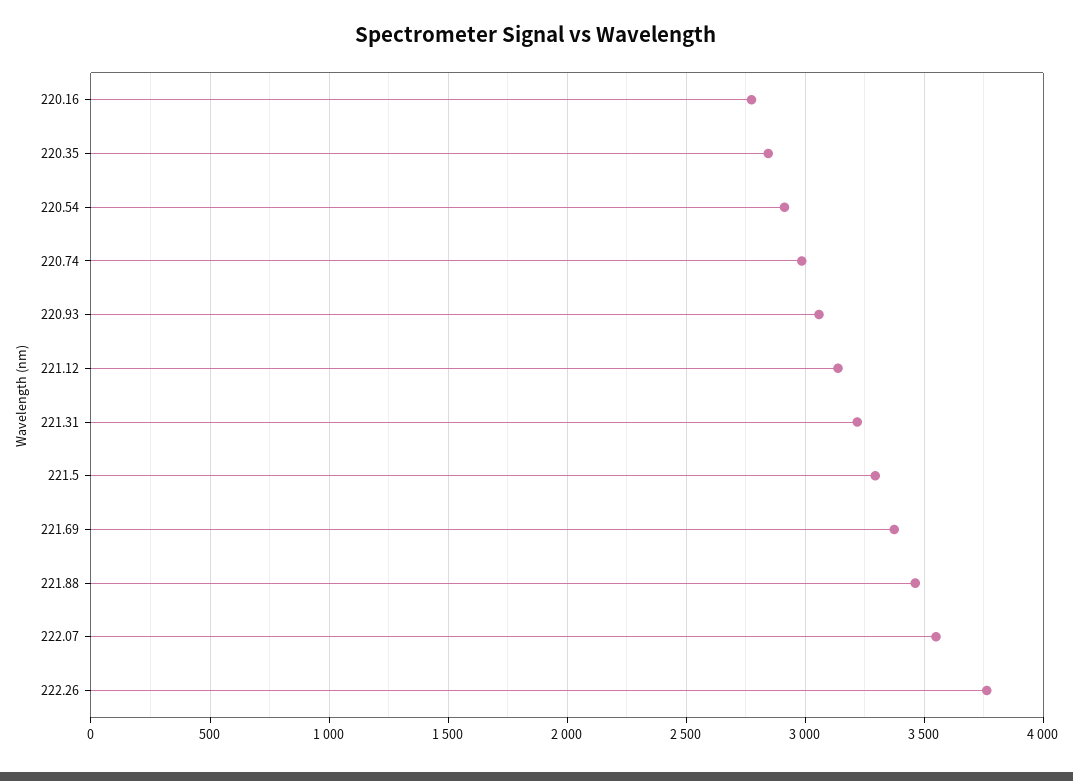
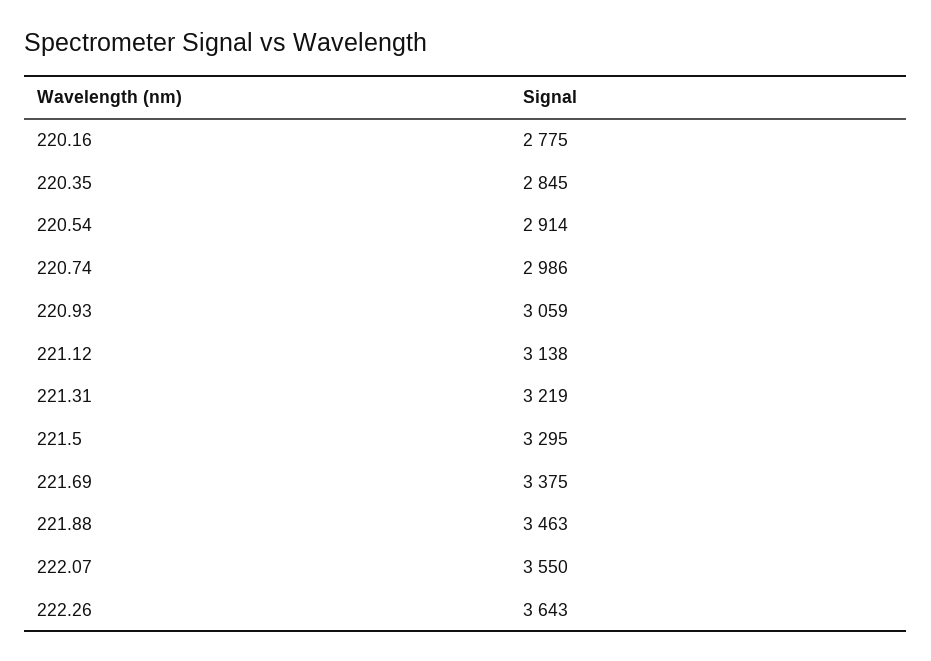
  {
    "220.16": 2775,
    "220.35": 2845,
    "220.54": 2914,
    "220.74": 2986,
    "220.93": 3059,
    "221.12": 3138,
    "221.31": 3219,
    "221.5": 3295,
    "221.69": 3375,
    "221.88": 3463,
    "222.07": 3550,
-   "222.26": 3750
+   "222.26": 3643
  }

